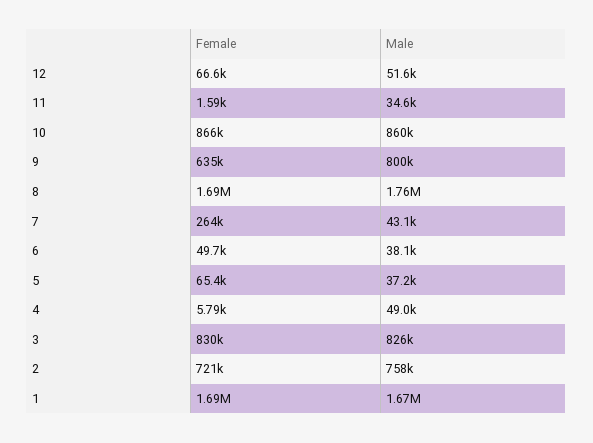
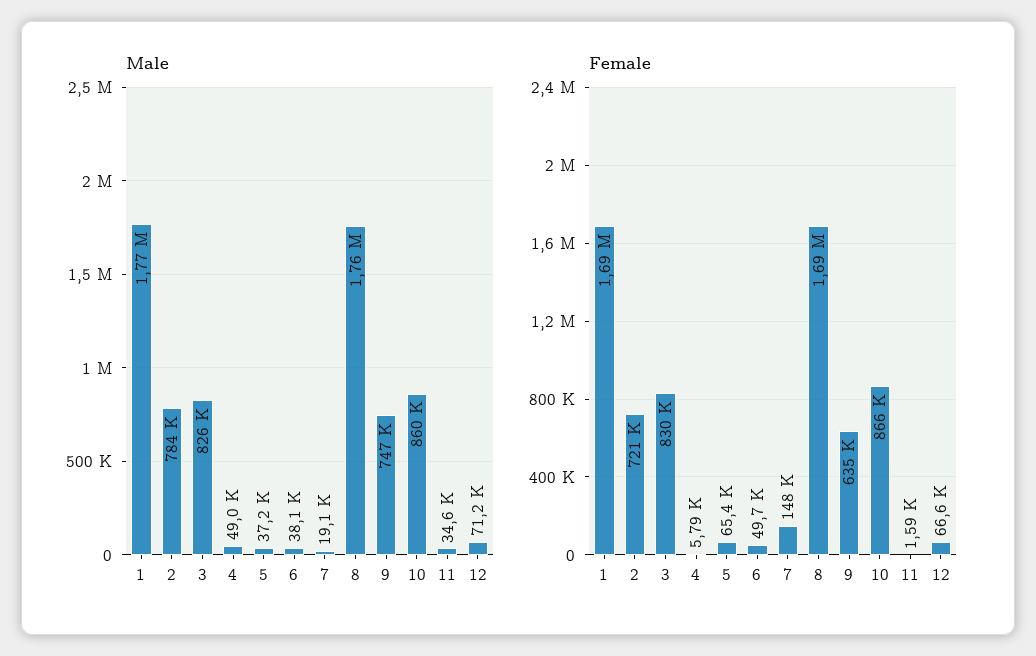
  {
    "Female": {
      "12": 66600,
      "11": 1590,
      "10": 866000,
      "9": 635000,
      "8": 1690000,
-     "7": 264000,
+     "7": 148000,
      "6": 49700,
      "5": 65400,
      "4": 5790,
      "3": 830000,
      "2": 721000,
      "1": 1690000
    },
    "Male": {
-     "12": 51600,
+     "12": 71200,
      "11": 34600,
      "10": 860000,
-     "9": 800000,
+     "9": 747000,
      "8": 1760000,
-     "7": 43100,
+     "7": 19100,
      "6": 38100,
      "5": 37200,
      "4": 49000,
      "3": 826000,
-     "2": 758000,
+     "2": 784000,
-     "1": 1670000
+     "1": 1770000
    }
  }

